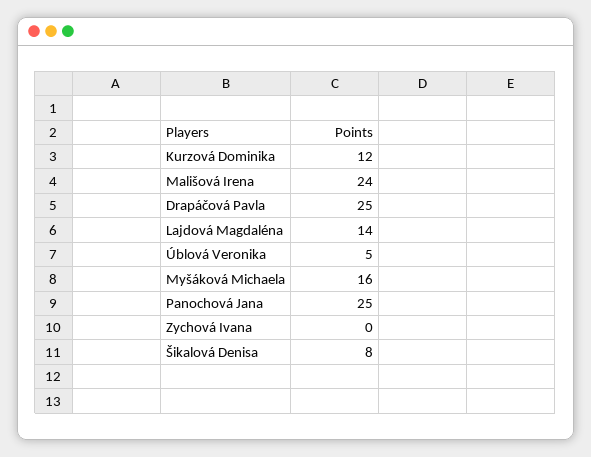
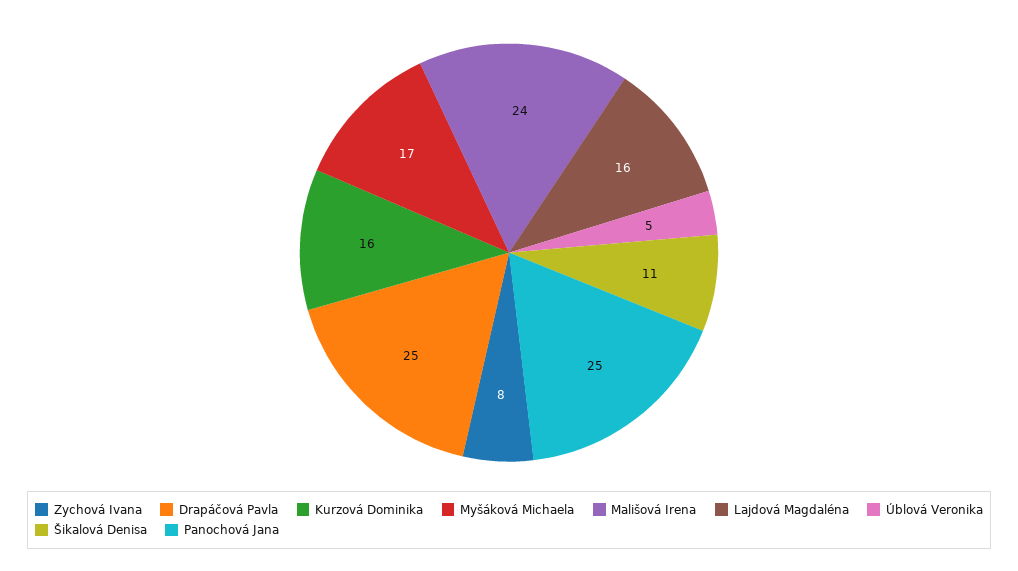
  {
-   "Kurzová Dominika": 12,
+   "Kurzová Dominika": 16,
    "Mališová Irena": 24,
    "Drapáčová Pavla": 25,
-   "Lajdová Magdaléna": 14,
+   "Lajdová Magdaléna": 16,
    "Úblová Veronika": 5,
-   "Myšáková Michaela": 16,
+   "Myšáková Michaela": 17,
    "Panochová Jana": 25,
-   "Zychová Ivana": 0,
+   "Zychová Ivana": 8,
-   "Šikalová Denisa": 8
+   "Šikalová Denisa": 11
  }

